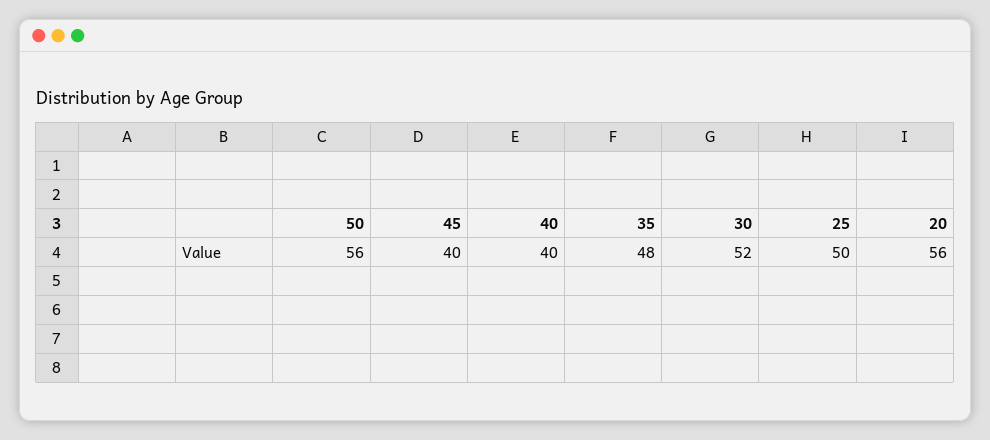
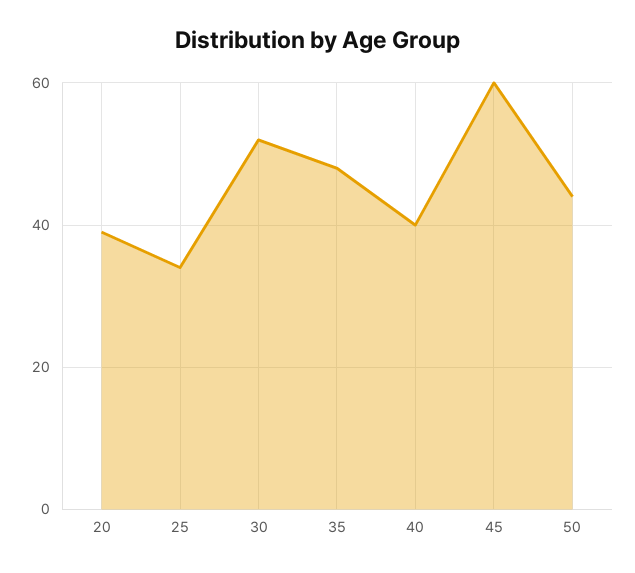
  {
-   "50": 56,
+   "50": 45,
-   "45": 40,
+   "45": 60,
    "40": 40,
    "35": 48,
    "30": 52,
-   "25": 50,
+   "25": 35,
-   "20": 56
+   "20": 40
  }

